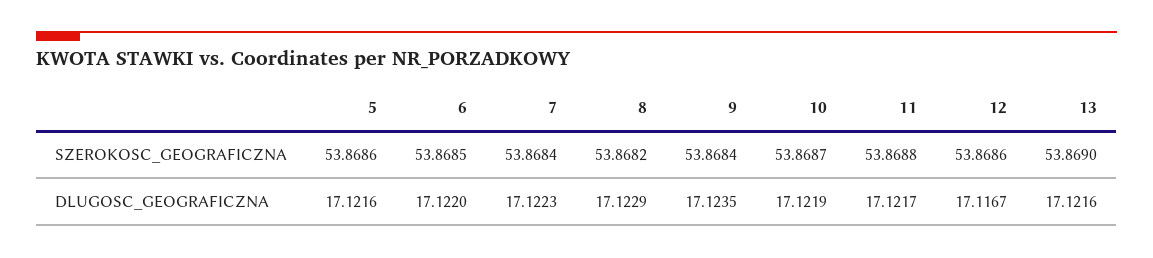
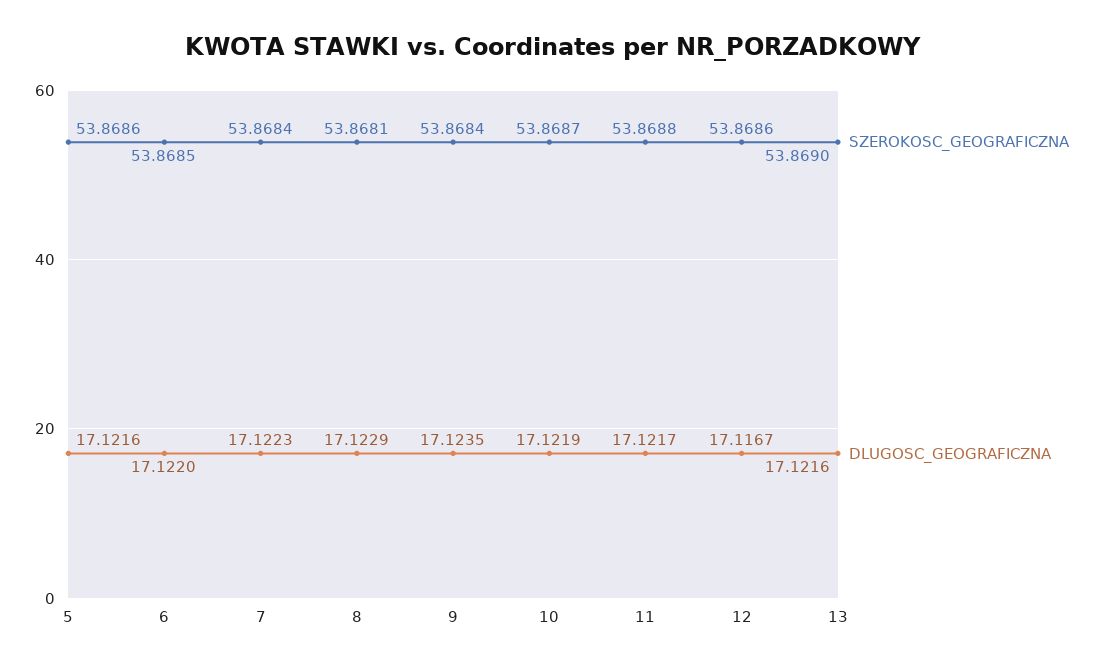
  {
    "SZEROKOSC_GEOGRAFICZNA": {
      "5": 53.8686,
      "6": 53.8685,
      "7": 53.8684,
-     "8": 53.8682,
+     "8": 53.8681,
      "9": 53.8684,
      "10": 53.8687,
      "11": 53.8688,
      "12": 53.8686,
      "13": 53.869
    },
    "DLUGOSC_GEOGRAFICZNA": {
      "5": 17.1216,
      "6": 17.122,
      "7": 17.1223,
      "8": 17.1229,
      "9": 17.1235,
      "10": 17.1219,
      "11": 17.1217,
      "12": 17.1167,
      "13": 17.1216
    }
  }

